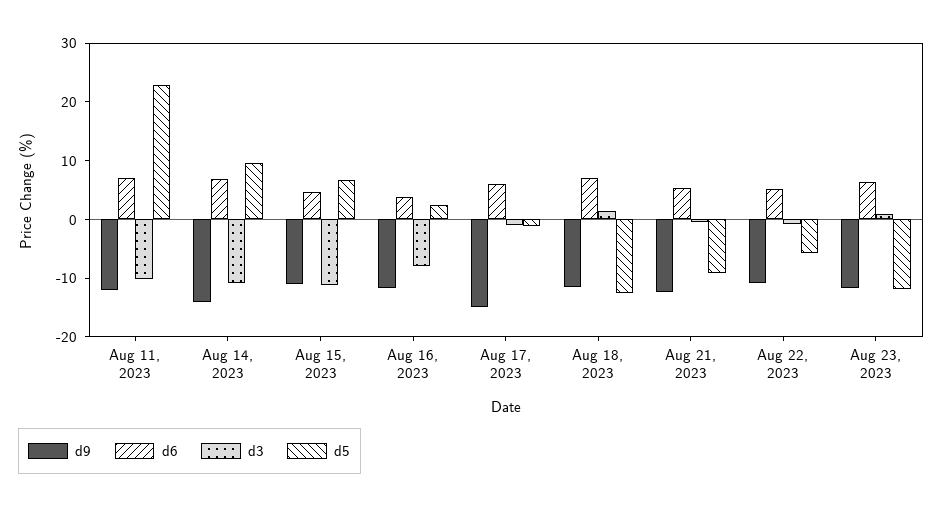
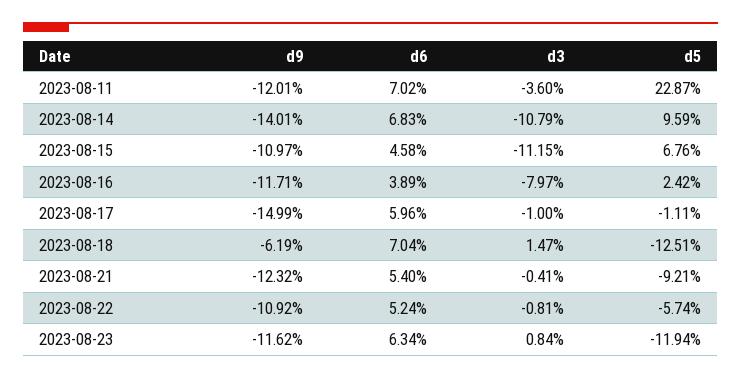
  {
    "d9": {
      "Aug 11, 2023": -12.01,
      "Aug 14, 2023": -14.01,
      "Aug 15, 2023": -10.97,
      "Aug 16, 2023": -11.71,
      "Aug 17, 2023": -14.99,
-     "Aug 18, 2023": -12,
+     "Aug 18, 2023": -6.19,
      "Aug 21, 2023": -12.32,
      "Aug 22, 2023": -10.92,
      "Aug 23, 2023": -11.62
    },
    "d6": {
      "Aug 11, 2023": 7.02,
      "Aug 14, 2023": 6.83,
      "Aug 15, 2023": 4.58,
      "Aug 16, 2023": 3.89,
      "Aug 17, 2023": 5.96,
      "Aug 18, 2023": 7.04,
      "Aug 21, 2023": 5.4,
      "Aug 22, 2023": 5.24,
      "Aug 23, 2023": 6.34
    },
    "d3": {
-     "Aug 11, 2023": -10,
+     "Aug 11, 2023": -3.6,
      "Aug 14, 2023": -10.79,
      "Aug 15, 2023": -11.15,
      "Aug 16, 2023": -7.97,
      "Aug 17, 2023": -1,
      "Aug 18, 2023": 1.47,
      "Aug 21, 2023": -0.41,
      "Aug 22, 2023": -0.81,
      "Aug 23, 2023": 0.84
    },
    "d5": {
      "Aug 11, 2023": 22.87,
      "Aug 14, 2023": 9.59,
      "Aug 15, 2023": 6.76,
      "Aug 16, 2023": 2.42,
      "Aug 17, 2023": -1.11,
      "Aug 18, 2023": -12.51,
      "Aug 21, 2023": -9.21,
      "Aug 22, 2023": -5.74,
      "Aug 23, 2023": -11.94
    }
  }

